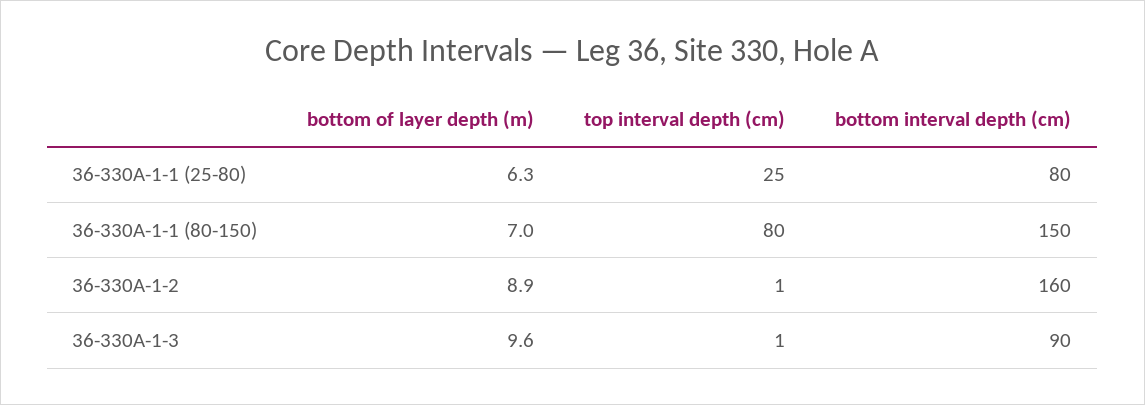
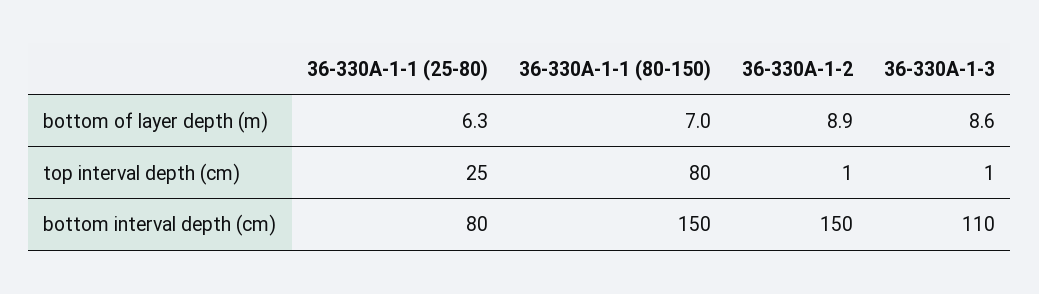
  {
    "bottom of layer depth (m)": {
      "36-330A-1-1 (25-80)": 6.3,
      "36-330A-1-1 (80-150)": 7,
      "36-330A-1-2": 8.9,
-     "36-330A-1-3": 9.6
+     "36-330A-1-3": 8.6
    },
    "top interval depth (cm)": {
      "36-330A-1-1 (25-80)": 25,
      "36-330A-1-1 (80-150)": 80,
      "36-330A-1-2": 1,
      "36-330A-1-3": 1
    },
    "bottom interval depth (cm)": {
      "36-330A-1-1 (25-80)": 80,
      "36-330A-1-1 (80-150)": 150,
-     "36-330A-1-2": 160,
+     "36-330A-1-2": 150,
-     "36-330A-1-3": 90
+     "36-330A-1-3": 110
    }
  }

